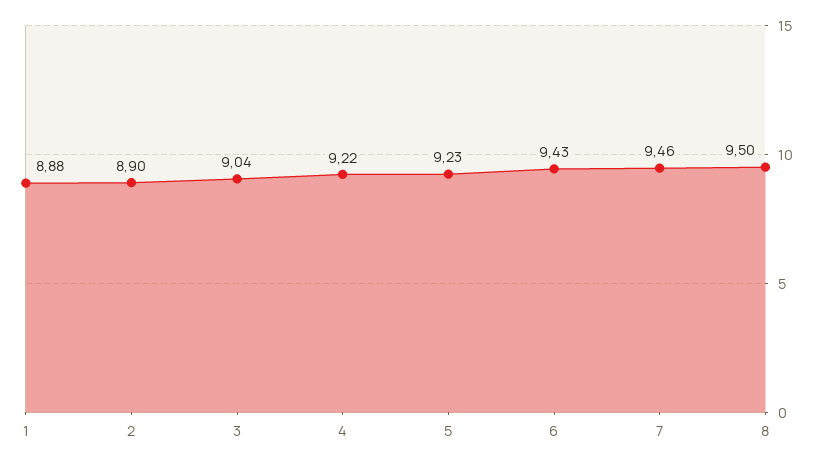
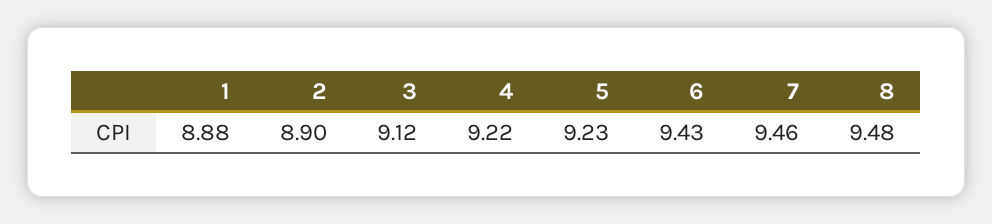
  {
    "1": 8.88,
    "2": 8.9,
-   "3": 9.04,
+   "3": 9.12,
    "4": 9.22,
    "5": 9.23,
    "6": 9.43,
    "7": 9.46,
-   "8": 9.5
+   "8": 9.48
  }

